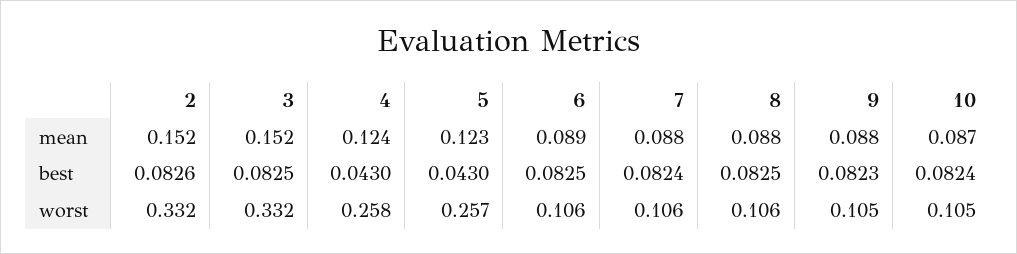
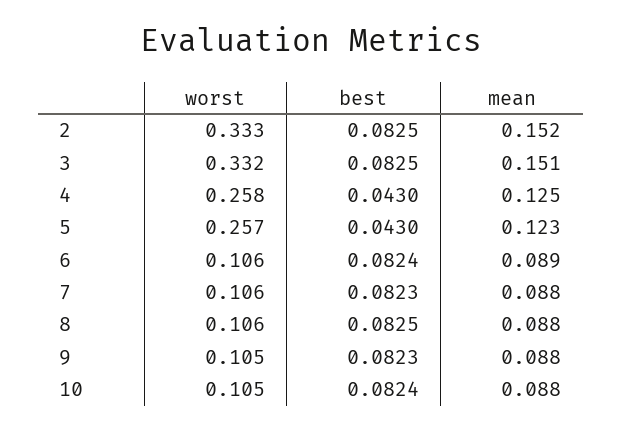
  {
    "2": {
      "mean": 0.152,
-     "best": 0.0826,
+     "best": 0.0825,
-     "worst": 0.332
+     "worst": 0.333
    },
    "3": {
-     "mean": 0.152,
+     "mean": 0.151,
      "best": 0.0825,
      "worst": 0.332
    },
    "4": {
-     "mean": 0.124,
+     "mean": 0.125,
      "best": 0.043,
      "worst": 0.258
    },
    "5": {
      "mean": 0.123,
      "best": 0.043,
      "worst": 0.257
    },
    "6": {
      "mean": 0.089,
-     "best": 0.0825,
+     "best": 0.0824,
      "worst": 0.106
    },
    "7": {
      "mean": 0.088,
-     "best": 0.0824,
+     "best": 0.0823,
      "worst": 0.106
    },
    "8": {
      "mean": 0.088,
      "best": 0.0825,
      "worst": 0.106
    },
    "9": {
      "mean": 0.088,
      "best": 0.0823,
      "worst": 0.105
    },
    "10": {
-     "mean": 0.087,
+     "mean": 0.088,
      "best": 0.0824,
      "worst": 0.105
    }
  }

